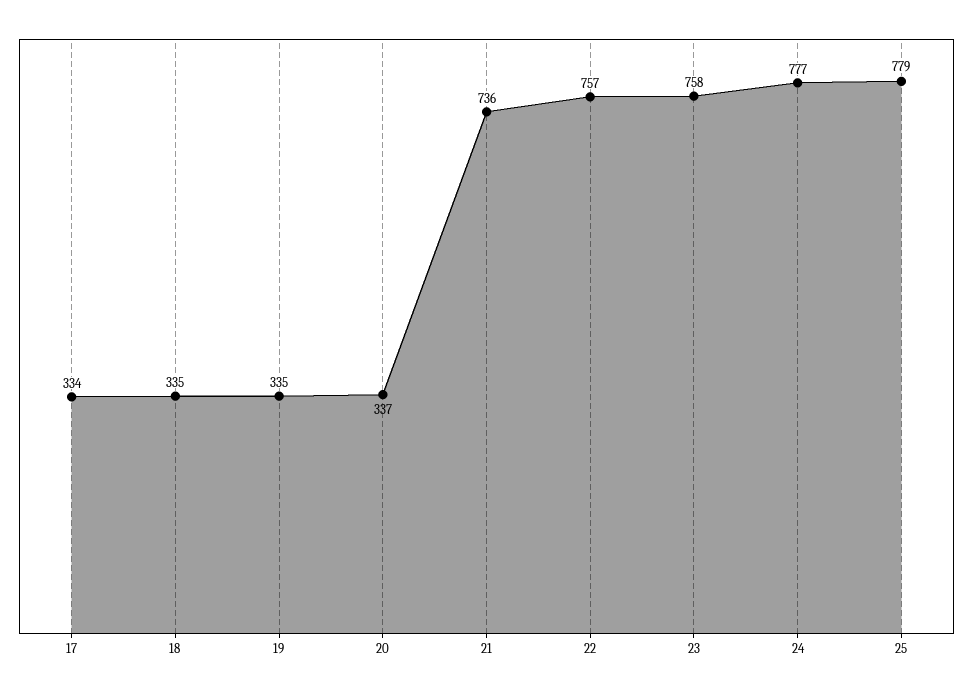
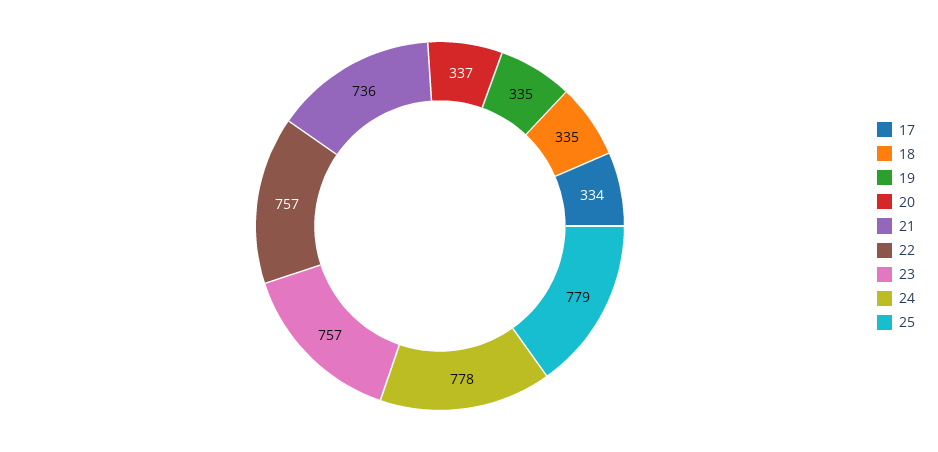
  {
    "17": 334,
    "18": 335,
    "19": 335,
    "20": 337,
    "21": 736,
    "22": 757,
-   "23": 758,
+   "23": 757,
-   "24": 777,
+   "24": 778,
    "25": 779
  }

